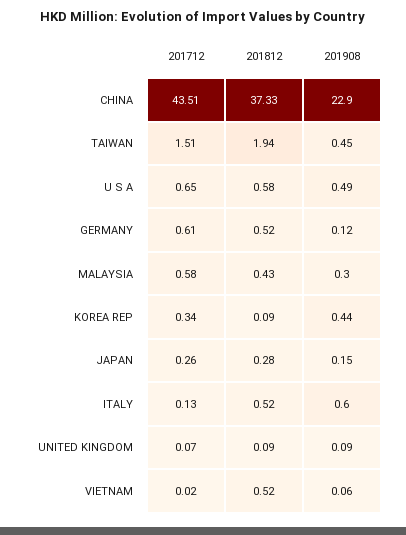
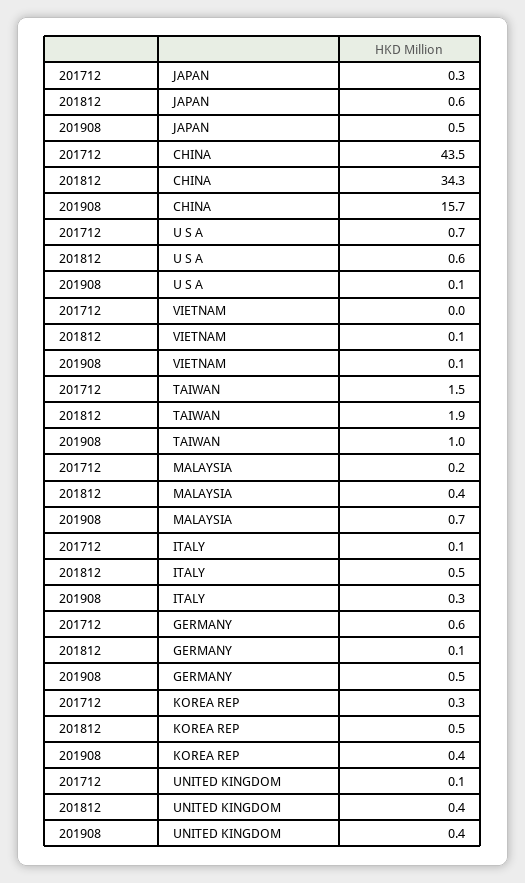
  {
    "201712": {
      "CHINA": 43.51,
      "TAIWAN": 1.51,
      "U S A": 0.65,
      "GERMANY": 0.61,
-     "MALAYSIA": 0.58,
+     "MALAYSIA": 0.2,
      "KOREA REP": 0.34,
      "JAPAN": 0.26,
      "ITALY": 0.13,
      "UNITED KINGDOM": 0.07,
      "VIETNAM": 0.02
    },
    "201812": {
-     "CHINA": 37.33,
+     "CHINA": 34.3,
      "TAIWAN": 1.94,
      "U S A": 0.58,
-     "GERMANY": 0.52,
+     "GERMANY": 0.1,
      "MALAYSIA": 0.43,
-     "KOREA REP": 0.09,
+     "KOREA REP": 0.5,
-     "JAPAN": 0.28,
+     "JAPAN": 0.6,
      "ITALY": 0.52,
-     "UNITED KINGDOM": 0.09,
+     "UNITED KINGDOM": 0.4,
-     "VIETNAM": 0.52
+     "VIETNAM": 0.1
    },
    "201908": {
-     "CHINA": 22.9,
+     "CHINA": 15.7,
-     "TAIWAN": 0.45,
+     "TAIWAN": 1,
-     "U S A": 0.49,
+     "U S A": 0.1,
-     "GERMANY": 0.12,
+     "GERMANY": 0.5,
-     "MALAYSIA": 0.3,
+     "MALAYSIA": 0.7,
      "KOREA REP": 0.44,
-     "JAPAN": 0.15,
+     "JAPAN": 0.5,
-     "ITALY": 0.6,
+     "ITALY": 0.3,
-     "UNITED KINGDOM": 0.09,
+     "UNITED KINGDOM": 0.4,
      "VIETNAM": 0.06
    }
  }

